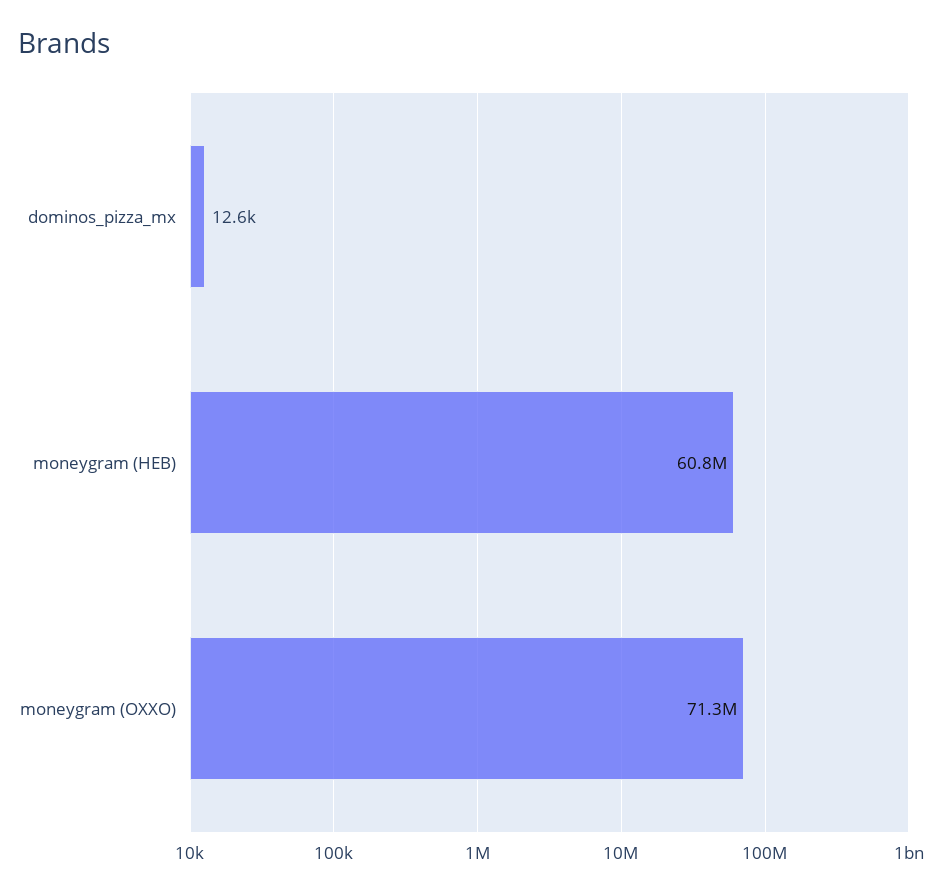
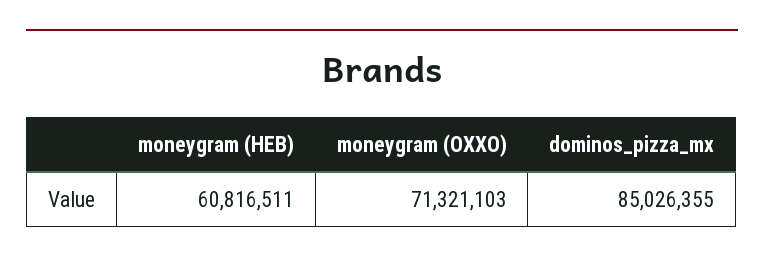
  {
-   "dominos_pizza_mx": 12600,
+   "dominos_pizza_mx": 85026355,
    "moneygram (HEB)": 60816511,
    "moneygram (OXXO)": 71321103
  }

